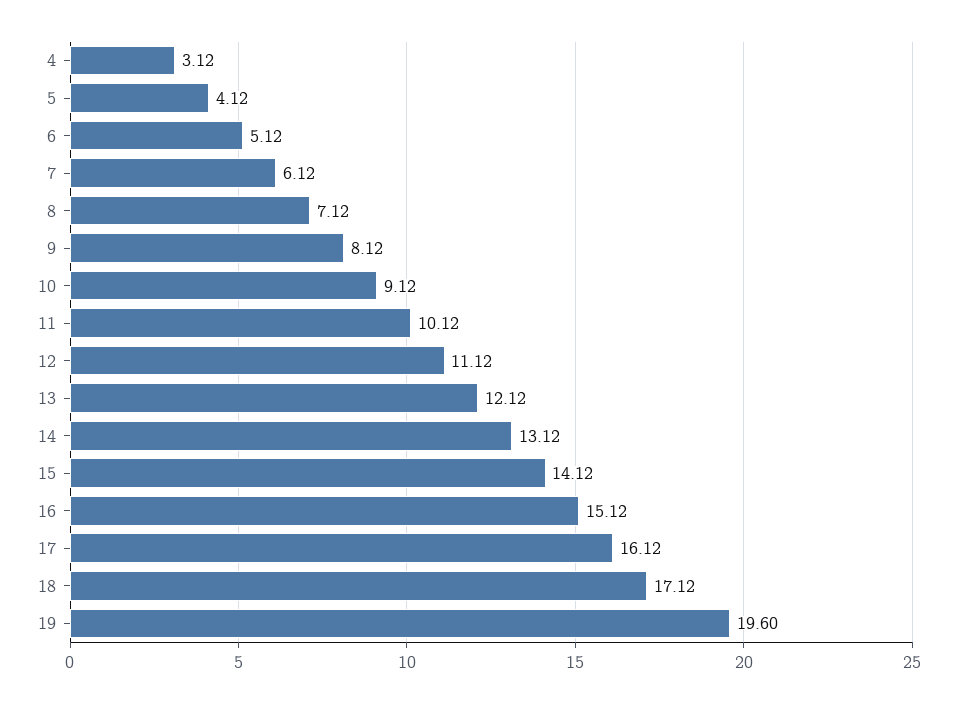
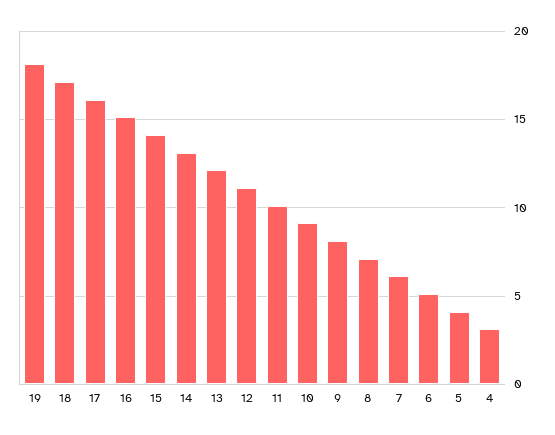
  {
    "4": 3.12,
    "5": 4.12,
    "6": 5.12,
    "7": 6.12,
    "8": 7.12,
    "9": 8.12,
    "10": 9.12,
    "11": 10.12,
    "12": 11.12,
    "13": 12.12,
    "14": 13.12,
    "15": 14.12,
    "16": 15.12,
    "17": 16.12,
    "18": 17.12,
-   "19": 19.6
+   "19": 18
  }

